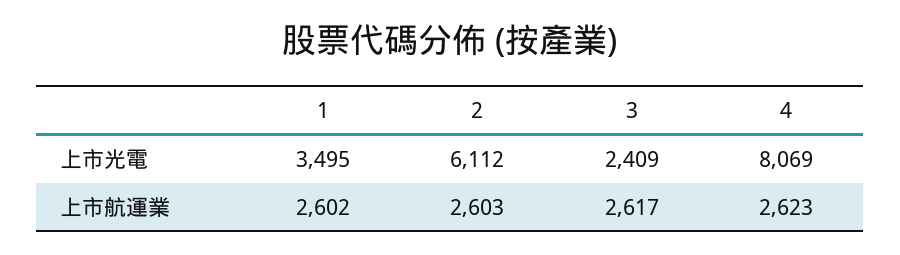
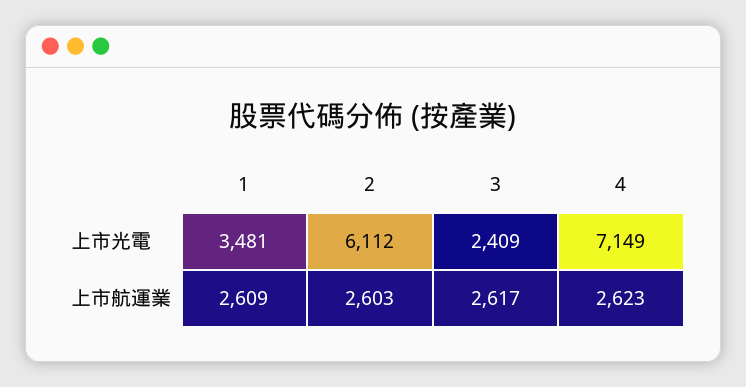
  {
    "1": {
-     "上市光電": 3495,
+     "上市光電": 3481,
-     "上市航運業": 2602
+     "上市航運業": 2609
    },
    "2": {
      "上市光電": 6112,
      "上市航運業": 2603
    },
    "3": {
      "上市光電": 2409,
      "上市航運業": 2617
    },
    "4": {
-     "上市光電": 8069,
+     "上市光電": 7149,
      "上市航運業": 2623
    }
  }

